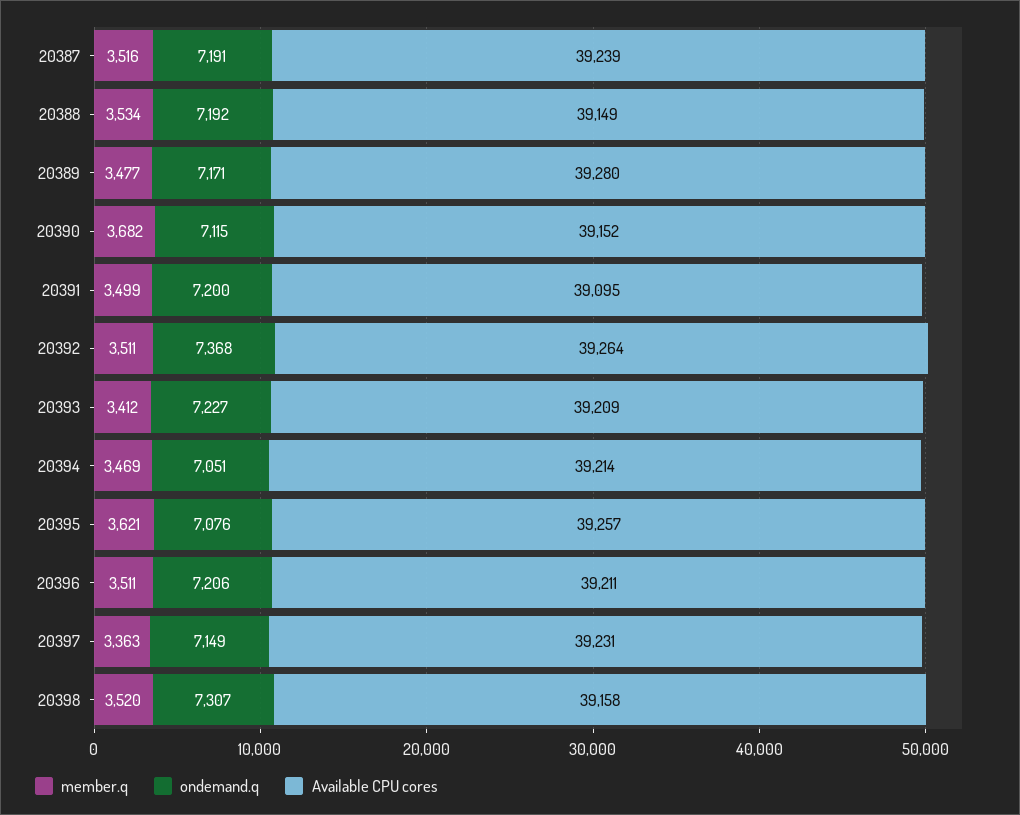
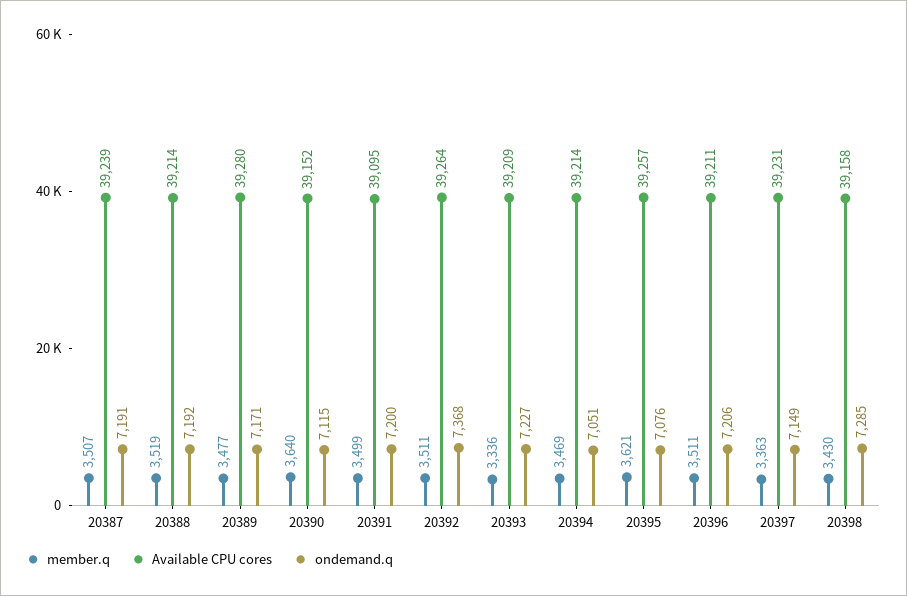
  {
    "member.q": {
-     "20387": 3516,
+     "20387": 3507,
-     "20388": 3534,
+     "20388": 3519,
      "20389": 3477,
-     "20390": 3682,
+     "20390": 3640,
      "20391": 3499,
      "20392": 3511,
-     "20393": 3412,
+     "20393": 3336,
      "20394": 3469,
      "20395": 3621,
      "20396": 3511,
      "20397": 3363,
-     "20398": 3520
+     "20398": 3430
    },
    "ondemand.q": {
      "20387": 7191,
      "20388": 7192,
      "20389": 7171,
      "20390": 7115,
      "20391": 7200,
      "20392": 7368,
      "20393": 7227,
      "20394": 7051,
      "20395": 7076,
      "20396": 7206,
      "20397": 7149,
-     "20398": 7307
+     "20398": 7285
    },
    "Available CPU cores": {
      "20387": 39239,
-     "20388": 39149,
+     "20388": 39214,
      "20389": 39280,
      "20390": 39152,
      "20391": 39095,
      "20392": 39264,
      "20393": 39209,
      "20394": 39214,
      "20395": 39257,
      "20396": 39211,
      "20397": 39231,
      "20398": 39158
    }
  }

